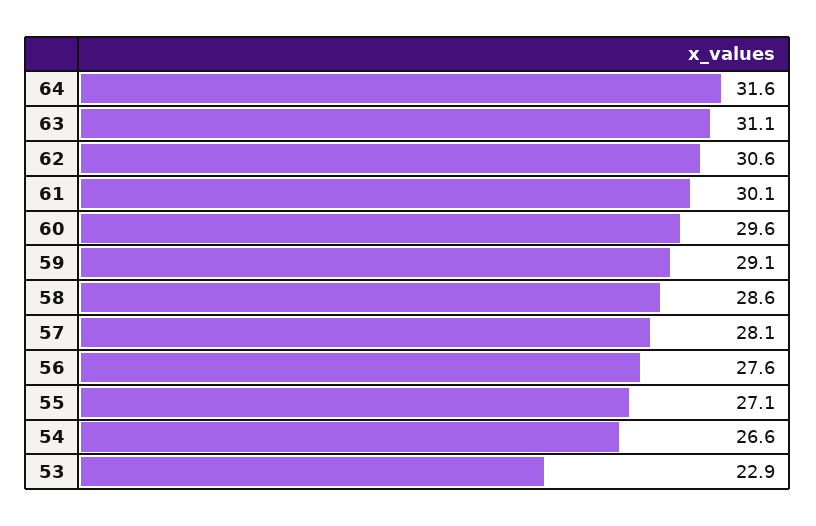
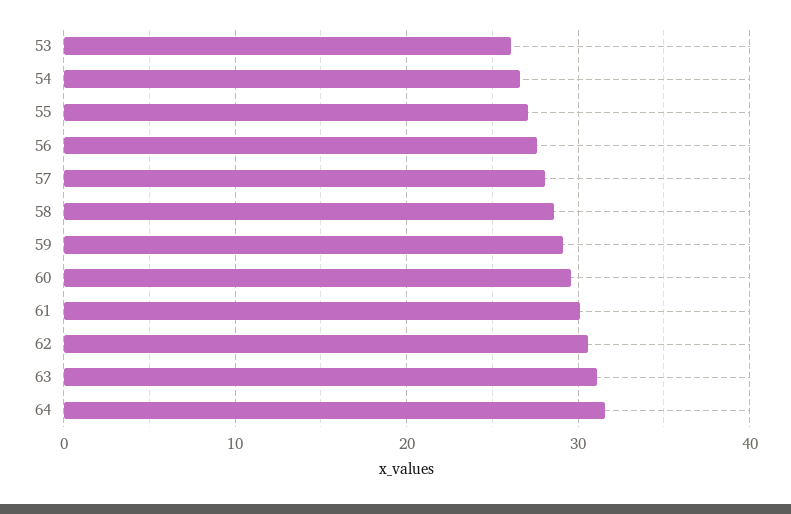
  {
    "64": 31.6,
    "63": 31.1,
    "62": 30.6,
    "61": 30.1,
    "60": 29.6,
    "59": 29.1,
    "58": 28.6,
    "57": 28.1,
    "56": 27.6,
    "55": 27.1,
    "54": 26.6,
-   "53": 22.9
+   "53": 26
  }

